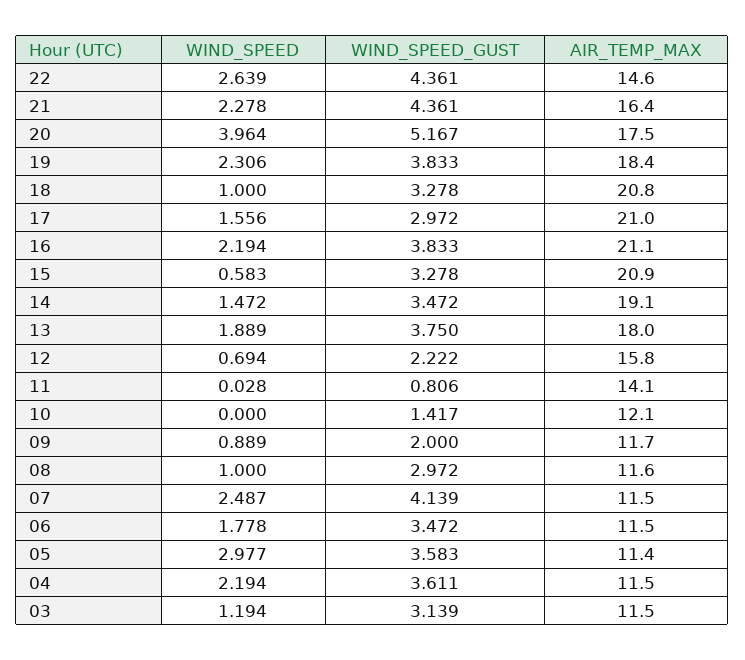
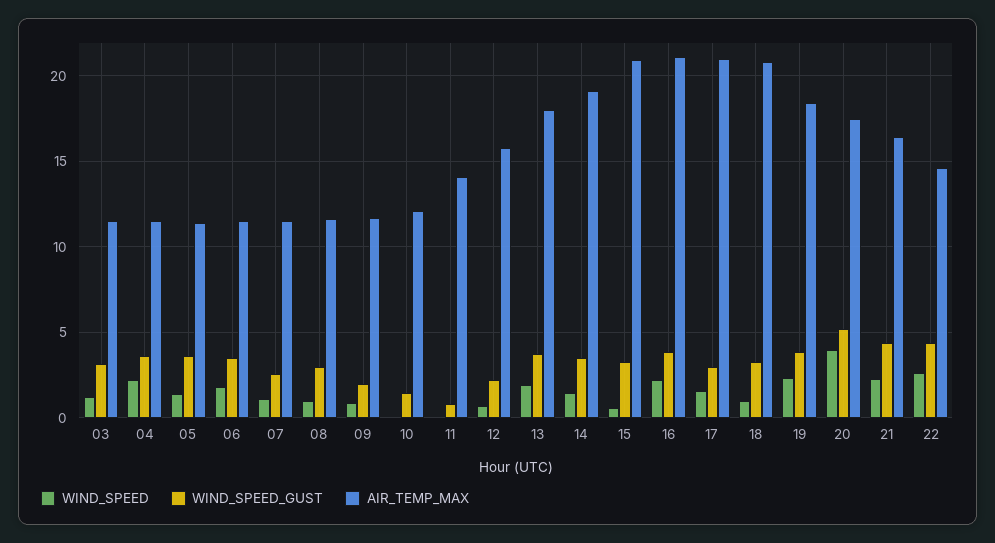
  {
    "WIND_SPEED": {
      "22": 2.639,
      "21": 2.278,
      "20": 3.964,
      "19": 2.306,
      "18": 1,
      "17": 1.556,
      "16": 2.194,
      "15": 0.583,
      "14": 1.472,
      "13": 1.889,
      "12": 0.694,
      "11": 0.028,
      "10": 0,
      "09": 0.889,
      "08": 1,
-     "07": 2.487,
+     "07": 1,
      "06": 1.778,
-     "05": 2.977,
+     "05": 1.5,
      "04": 2.194,
      "03": 1.194
    },
    "WIND_SPEED_GUST": {
      "22": 4.361,
      "21": 4.361,
      "20": 5.167,
      "19": 3.833,
      "18": 3.278,
      "17": 2.972,
      "16": 3.833,
      "15": 3.278,
      "14": 3.472,
      "13": 3.75,
      "12": 2.222,
      "11": 0.806,
      "10": 1.417,
      "09": 2,
      "08": 2.972,
-     "07": 4.139,
+     "07": 2.5,
      "06": 3.472,
      "05": 3.583,
      "04": 3.611,
      "03": 3.139
    },
    "AIR_TEMP_MAX": {
      "22": 14.6,
      "21": 16.4,
      "20": 17.5,
      "19": 18.4,
      "18": 20.8,
      "17": 21,
      "16": 21.1,
      "15": 20.9,
      "14": 19.1,
      "13": 18,
      "12": 15.8,
      "11": 14.1,
      "10": 12.1,
      "09": 11.7,
      "08": 11.6,
      "07": 11.5,
      "06": 11.5,
      "05": 11.4,
      "04": 11.5,
      "03": 11.5
    }
  }

